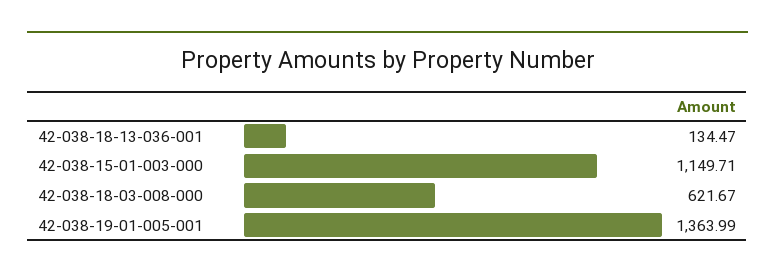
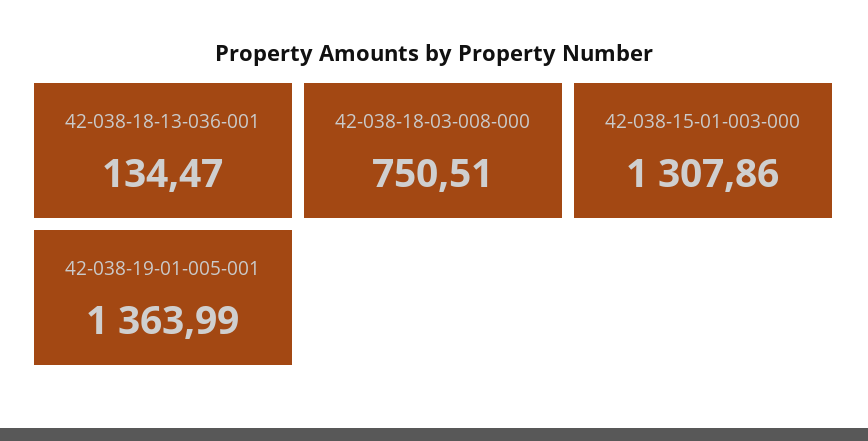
  {
    "42-038-18-13-036-001": 134.47,
-   "42-038-15-01-003-000": 1149.71,
+   "42-038-15-01-003-000": 1307.86,
-   "42-038-18-03-008-000": 621.67,
+   "42-038-18-03-008-000": 750.51,
    "42-038-19-01-005-001": 1363.99
  }

